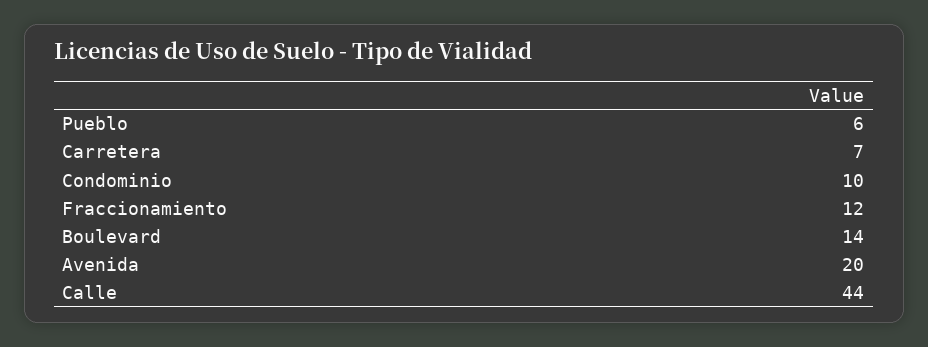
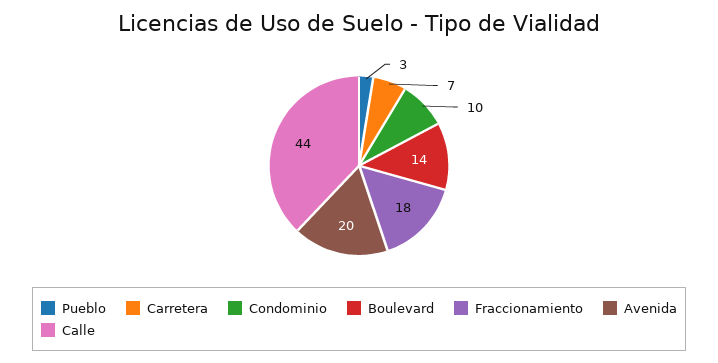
  {
-   "Pueblo": 6,
+   "Pueblo": 3,
    "Carretera": 7,
    "Condominio": 10,
-   "Fraccionamiento": 12,
+   "Fraccionamiento": 18,
    "Boulevard": 14,
    "Avenida": 20,
    "Calle": 44
  }

